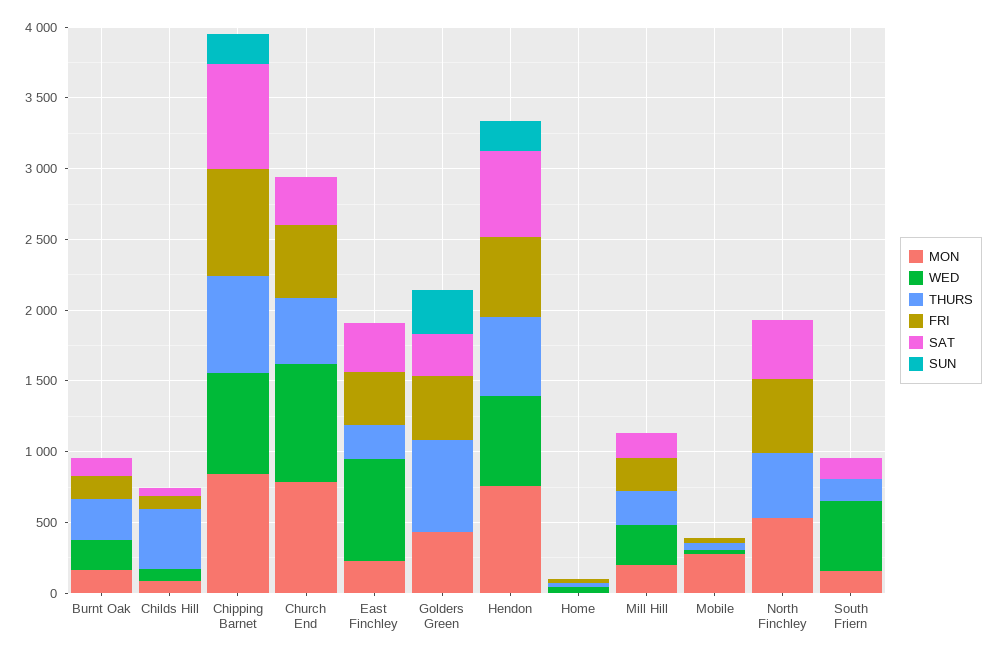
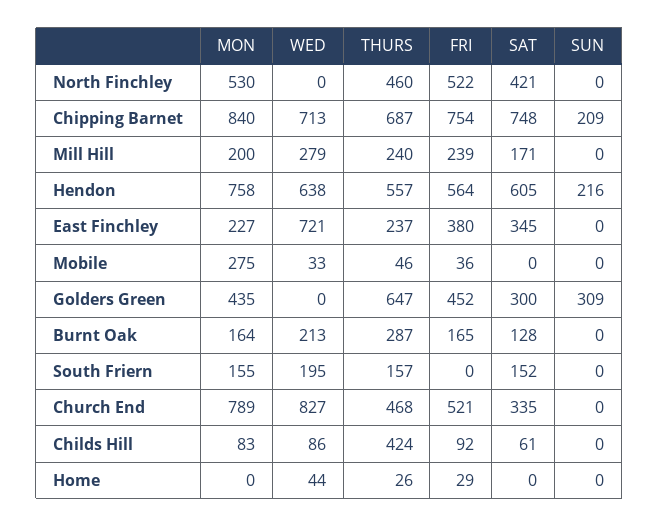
  {
    "MON": {
      "Burnt Oak": 164,
      "Childs Hill": 83,
      "Chipping Barnet": 840,
      "Church End": 789,
      "East Finchley": 227,
      "Golders Green": 435,
      "Hendon": 758,
      "Home": 0,
      "Mill Hill": 200,
      "Mobile": 275,
      "North Finchley": 530,
      "South Friern": 155
    },
    "WED": {
      "Burnt Oak": 213,
      "Childs Hill": 86,
      "Chipping Barnet": 713,
      "Church End": 827,
      "East Finchley": 721,
      "Golders Green": 0,
      "Hendon": 638,
      "Home": 44,
      "Mill Hill": 279,
      "Mobile": 33,
      "North Finchley": 0,
-     "South Friern": 500
+     "South Friern": 195
    },
    "THURS": {
      "Burnt Oak": 287,
      "Childs Hill": 424,
      "Chipping Barnet": 687,
      "Church End": 468,
      "East Finchley": 237,
      "Golders Green": 647,
      "Hendon": 557,
      "Home": 26,
      "Mill Hill": 240,
      "Mobile": 46,
      "North Finchley": 460,
      "South Friern": 157
    },
    "FRI": {
      "Burnt Oak": 165,
      "Childs Hill": 92,
      "Chipping Barnet": 754,
      "Church End": 521,
      "East Finchley": 380,
      "Golders Green": 452,
      "Hendon": 564,
      "Home": 29,
      "Mill Hill": 239,
      "Mobile": 36,
      "North Finchley": 522,
      "South Friern": 0
    },
    "SAT": {
      "Burnt Oak": 128,
      "Childs Hill": 61,
      "Chipping Barnet": 748,
      "Church End": 335,
      "East Finchley": 345,
      "Golders Green": 300,
      "Hendon": 605,
      "Home": 0,
      "Mill Hill": 171,
      "Mobile": 0,
      "North Finchley": 421,
      "South Friern": 152
    },
    "SUN": {
      "Burnt Oak": 0,
      "Childs Hill": 0,
      "Chipping Barnet": 209,
      "Church End": 0,
      "East Finchley": 0,
      "Golders Green": 309,
      "Hendon": 216,
      "Home": 0,
      "Mill Hill": 0,
      "Mobile": 0,
      "North Finchley": 0,
      "South Friern": 0
    }
  }

